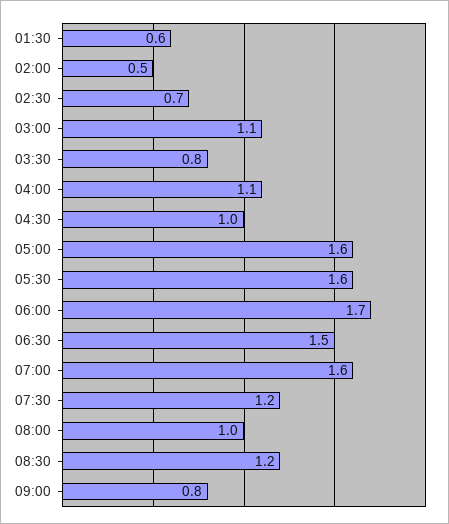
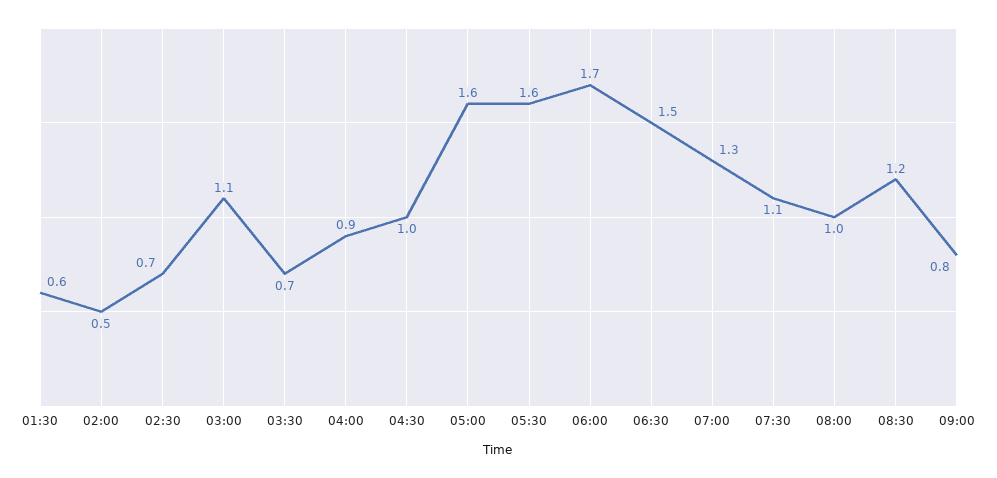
  {
    "01:30": 0.6,
    "02:00": 0.5,
    "02:30": 0.7,
    "03:00": 1.1,
-   "03:30": 0.8,
+   "03:30": 0.7,
-   "04:00": 1.1,
+   "04:00": 0.9,
    "04:30": 1,
    "05:00": 1.6,
    "05:30": 1.6,
    "06:00": 1.7,
    "06:30": 1.5,
-   "07:00": 1.6,
+   "07:00": 1.3,
-   "07:30": 1.2,
+   "07:30": 1.1,
    "08:00": 1,
    "08:30": 1.2,
    "09:00": 0.8
  }

